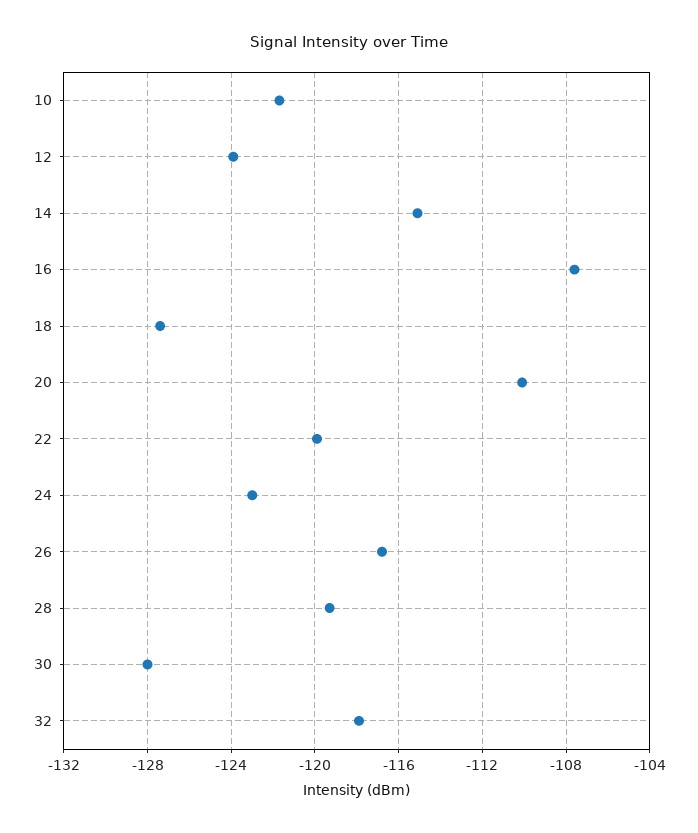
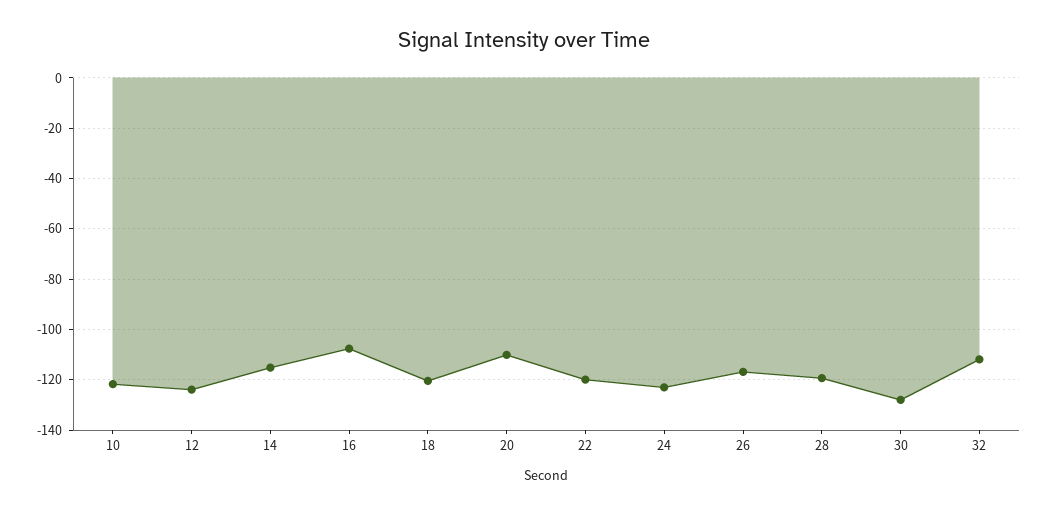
  {
    "10": -121.5,
    "12": -124,
    "14": -115,
    "16": -107.5,
-   "18": -127.5,
+   "18": -120,
    "20": -110,
    "22": -120,
    "24": -123,
    "26": -117,
    "28": -119.5,
    "30": -128,
-   "32": -118
+   "32": -112.5
  }

